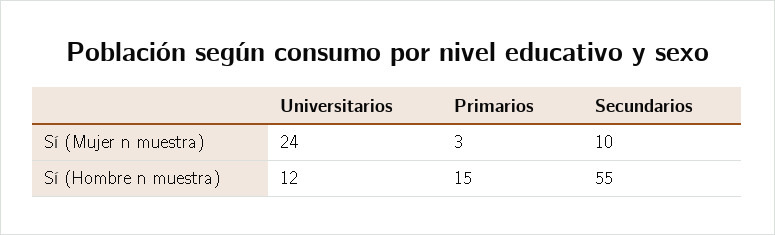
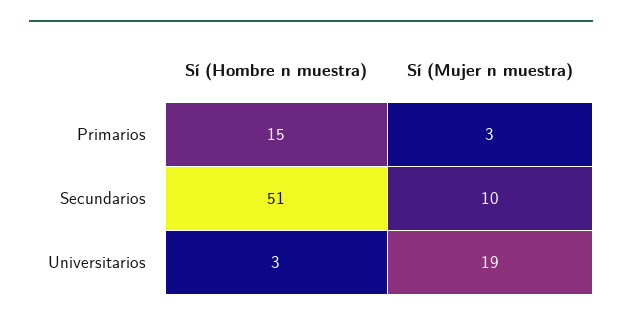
  {
    "Universitarios": {
-     "Sí (Mujer n muestra)": 24,
+     "Sí (Mujer n muestra)": 19,
-     "Sí (Hombre n muestra)": 12
+     "Sí (Hombre n muestra)": 3
    },
    "Primarios": {
      "Sí (Mujer n muestra)": 3,
      "Sí (Hombre n muestra)": 15
    },
    "Secundarios": {
      "Sí (Mujer n muestra)": 10,
-     "Sí (Hombre n muestra)": 55
+     "Sí (Hombre n muestra)": 51
    }
  }

